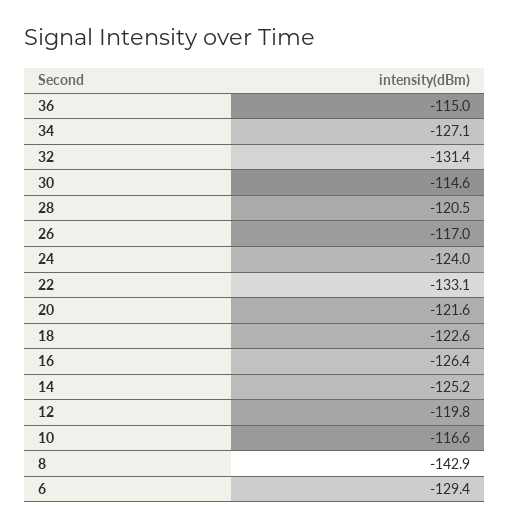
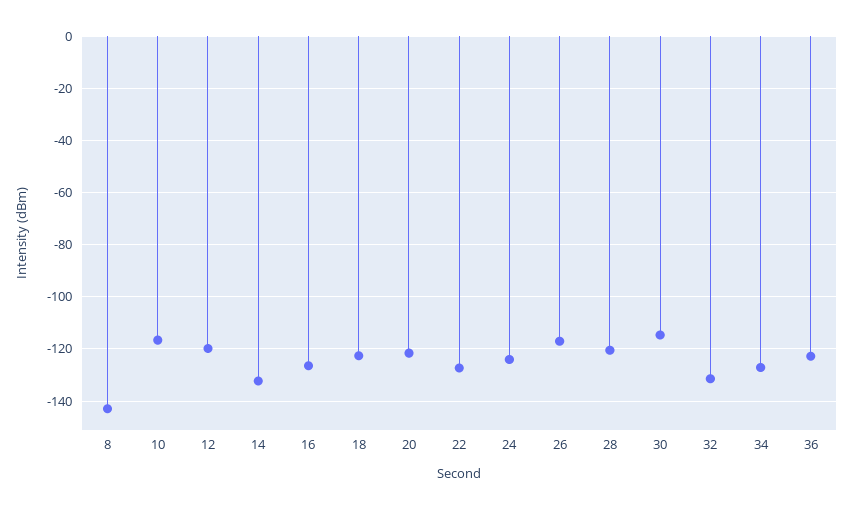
  {
-   "36": -115,
+   "36": -122.5,
    "34": -127.1,
    "32": -131.4,
    "30": -114.6,
    "28": -120.5,
    "26": -117,
    "24": -124,
-   "22": -133.1,
+   "22": -127.5,
    "20": -121.6,
    "18": -122.6,
    "16": -126.4,
-   "14": -125.2,
+   "14": -132.5,
    "12": -119.8,
    "10": -116.6,
-   "8": -142.9,
+   "8": -142.9
-   "6": -129.4
  }

